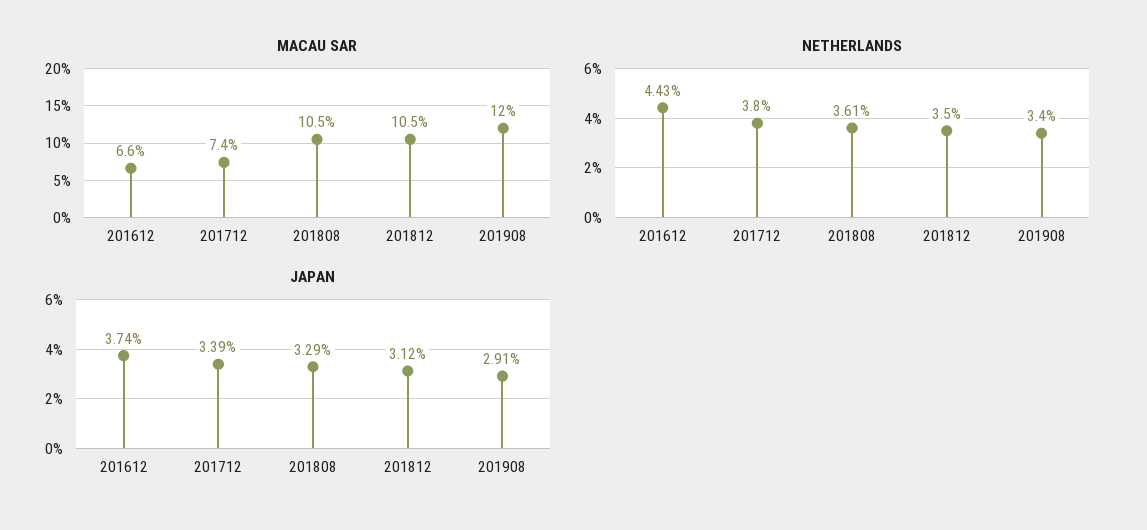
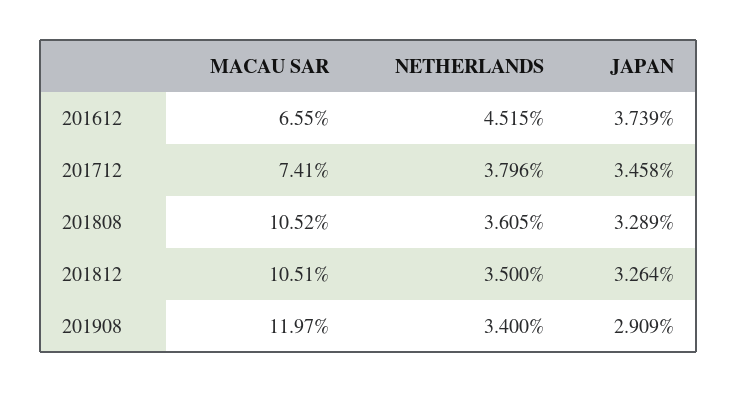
  {
    "MACAU SAR": {
      "201612": 6.55,
      "201712": 7.41,
      "201808": 10.52,
      "201812": 10.51,
      "201908": 11.97
    },
    "NETHERLANDS": {
-     "201612": 4.43,
+     "201612": 4.515,
      "201712": 3.796,
      "201808": 3.605,
      "201812": 3.5,
      "201908": 3.4
    },
    "JAPAN": {
      "201612": 3.739,
-     "201712": 3.39,
+     "201712": 3.458,
      "201808": 3.289,
-     "201812": 3.12,
+     "201812": 3.264,
      "201908": 2.909
    }
  }

